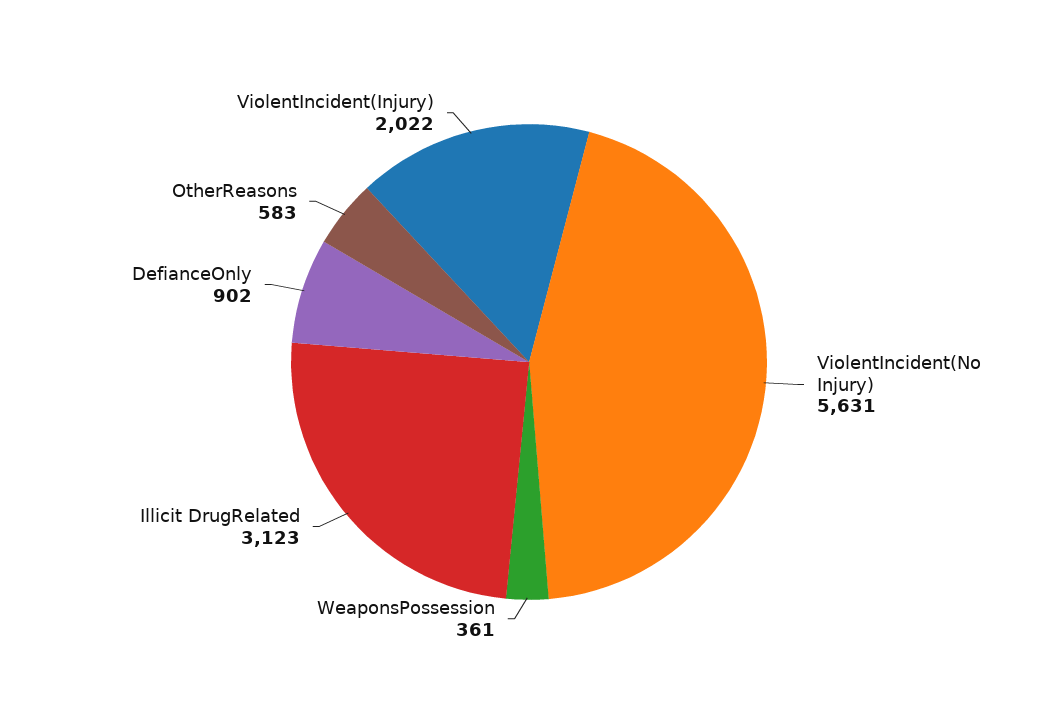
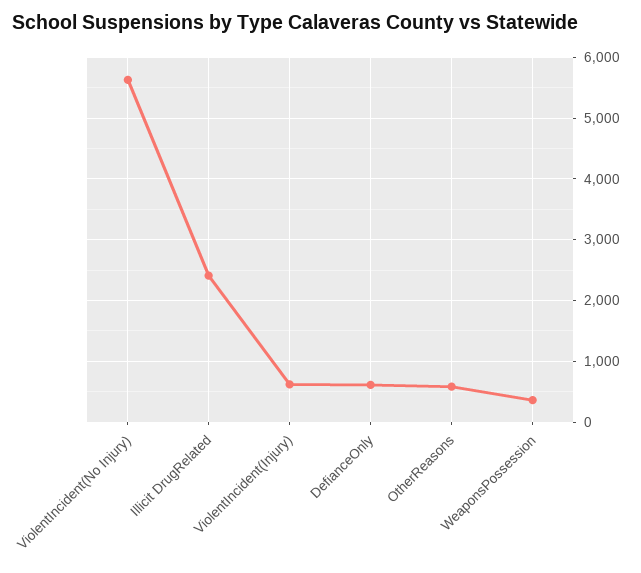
  {
    "ViolentIncident(No Injury)": 5631,
    "WeaponsPossession": 361,
-   "Illicit DrugRelated": 3123,
+   "Illicit DrugRelated": 2400,
-   "DefianceOnly": 902,
+   "DefianceOnly": 600,
    "OtherReasons": 583,
-   "ViolentIncident(Injury)": 2022
+   "ViolentIncident(Injury)": 600
  }

